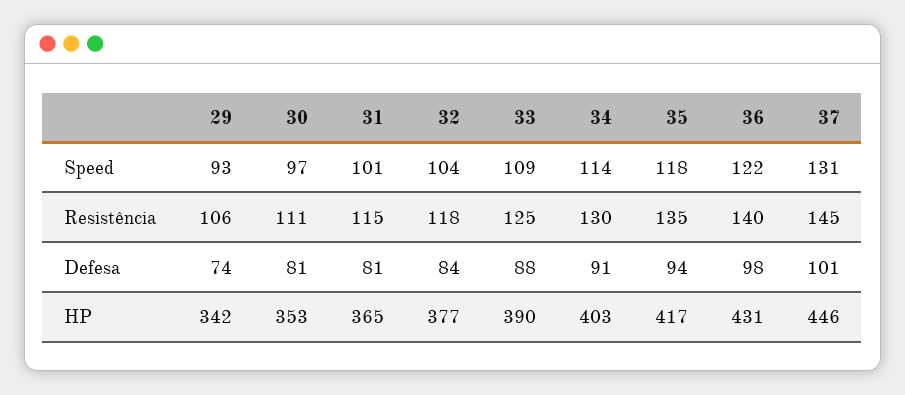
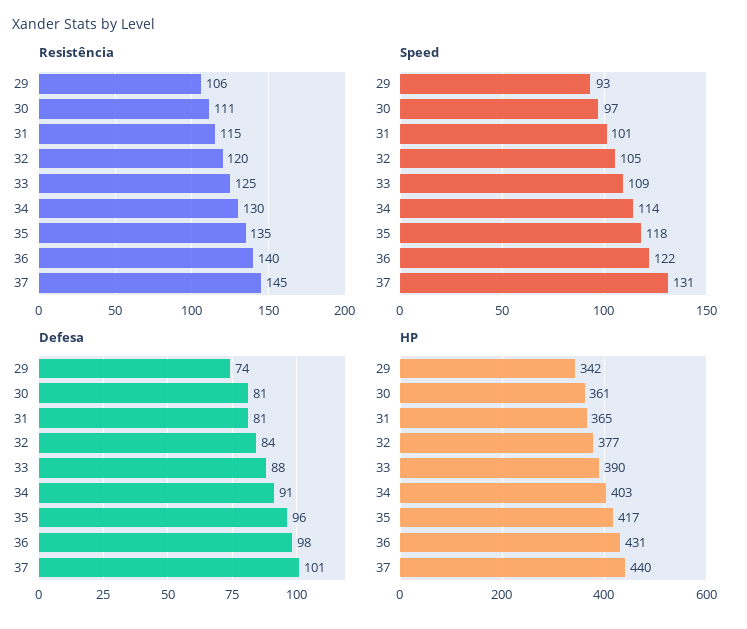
  {
    "Speed": {
      "29": 93,
      "30": 97,
      "31": 101,
-     "32": 104,
+     "32": 105,
      "33": 109,
      "34": 114,
      "35": 118,
      "36": 122,
      "37": 131
    },
    "Resistência": {
      "29": 106,
      "30": 111,
      "31": 115,
-     "32": 118,
+     "32": 120,
      "33": 125,
      "34": 130,
      "35": 135,
      "36": 140,
      "37": 145
    },
    "Defesa": {
      "29": 74,
      "30": 81,
      "31": 81,
      "32": 84,
      "33": 88,
      "34": 91,
-     "35": 94,
+     "35": 96,
      "36": 98,
      "37": 101
    },
    "HP": {
      "29": 342,
-     "30": 353,
+     "30": 361,
      "31": 365,
      "32": 377,
      "33": 390,
      "34": 403,
      "35": 417,
      "36": 431,
-     "37": 446
+     "37": 440
    }
  }

